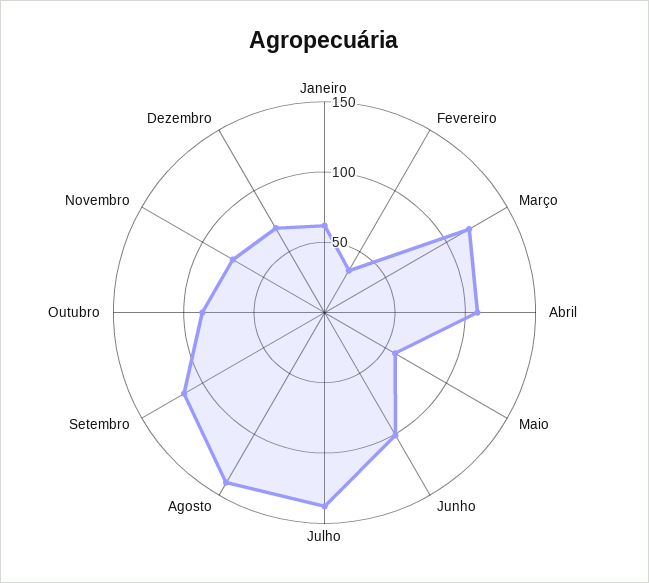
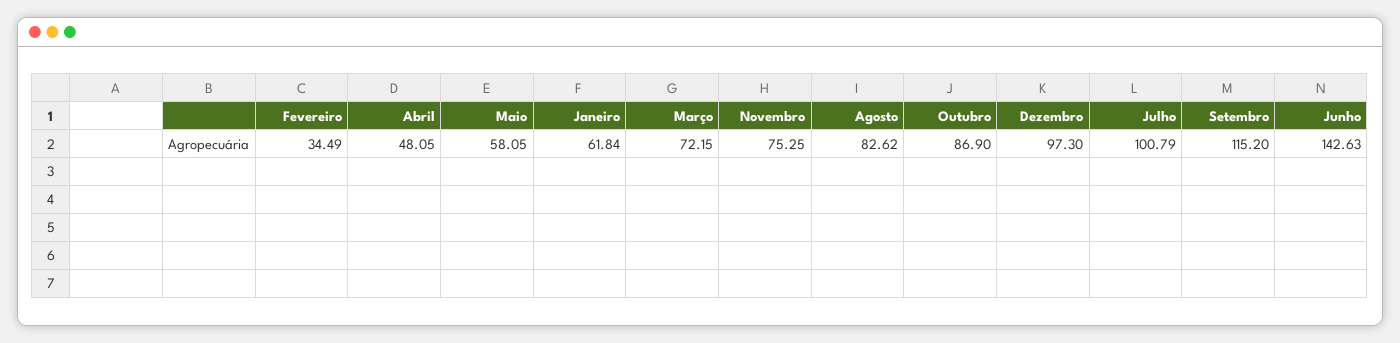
  {
    "Janeiro": 61.84,
    "Fevereiro": 34.49,
-   "Março": 120,
+   "Março": 72.15,
-   "Abril": 110,
+   "Abril": 48.05,
    "Maio": 58.05,
-   "Junho": 100,
+   "Junho": 142.63,
-   "Julho": 140,
+   "Julho": 100.79,
-   "Agosto": 140,
+   "Agosto": 82.62,
    "Setembro": 115.2,
    "Outubro": 86.9,
    "Novembro": 75.25,
-   "Dezembro": 70
+   "Dezembro": 97.3
  }

